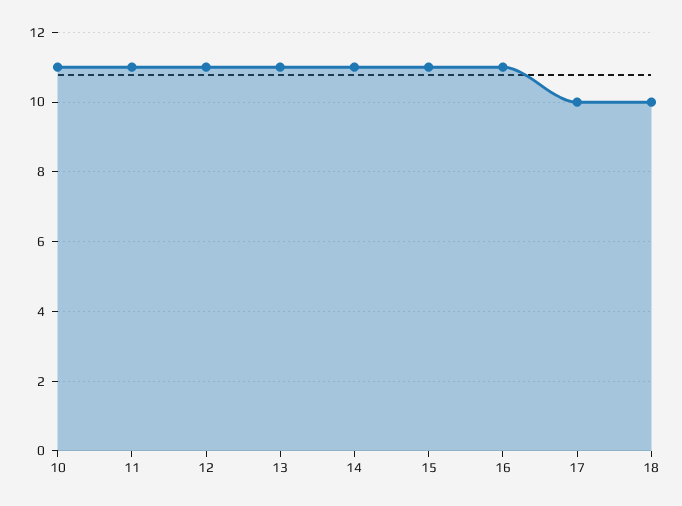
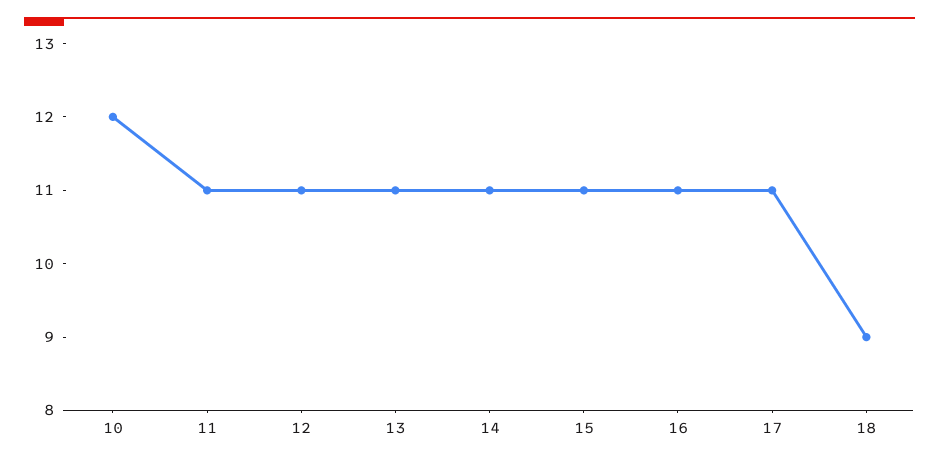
  {
-   "10": 11,
+   "10": 12,
    "11": 11,
    "12": 11,
    "13": 11,
    "14": 11,
    "15": 11,
    "16": 11,
-   "17": 10,
+   "17": 11,
-   "18": 10
+   "18": 9
  }

